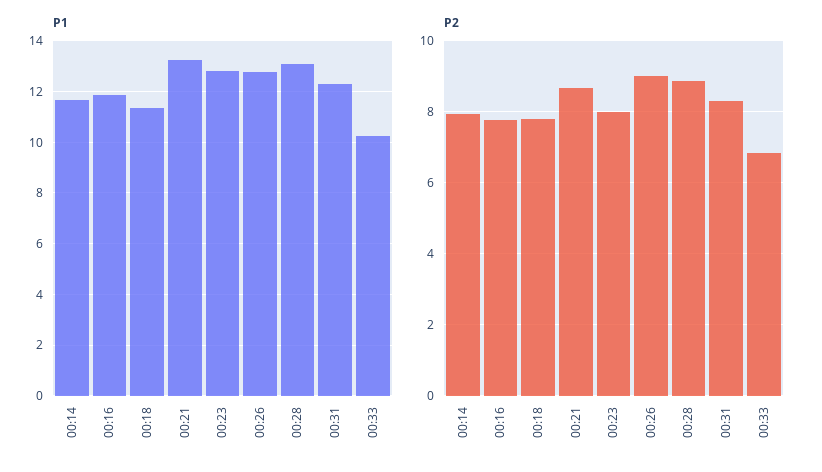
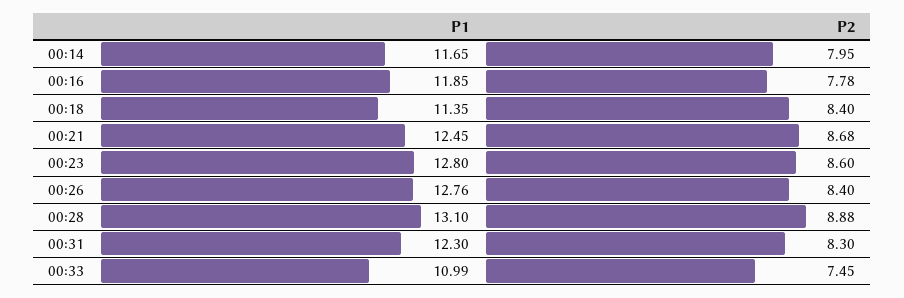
  {
    "P1": {
      "00:14": 11.65,
      "00:16": 11.85,
      "00:18": 11.35,
-     "00:21": 13.25,
+     "00:21": 12.45,
      "00:23": 12.8,
      "00:26": 12.76,
      "00:28": 13.1,
      "00:31": 12.3,
-     "00:33": 10.25
+     "00:33": 10.99
    },
    "P2": {
      "00:14": 7.95,
      "00:16": 7.78,
-     "00:18": 7.8,
+     "00:18": 8.4,
      "00:21": 8.68,
-     "00:23": 8,
+     "00:23": 8.6,
-     "00:26": 9,
+     "00:26": 8.4,
      "00:28": 8.88,
      "00:31": 8.3,
-     "00:33": 6.8
+     "00:33": 7.45
    }
  }

